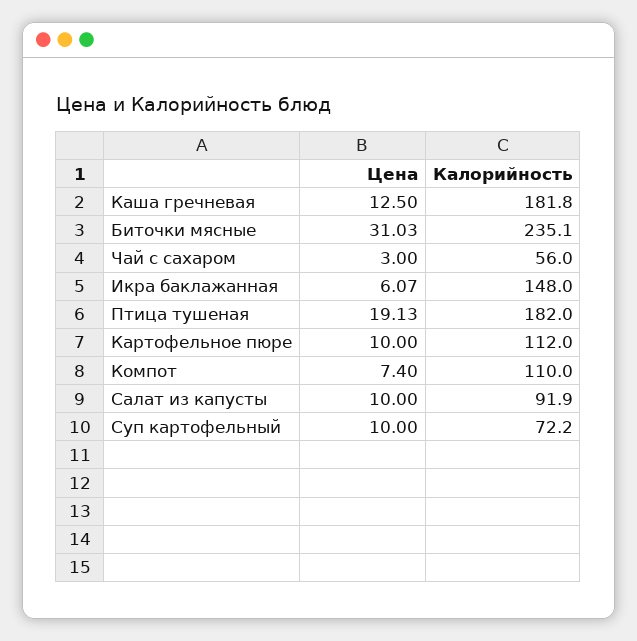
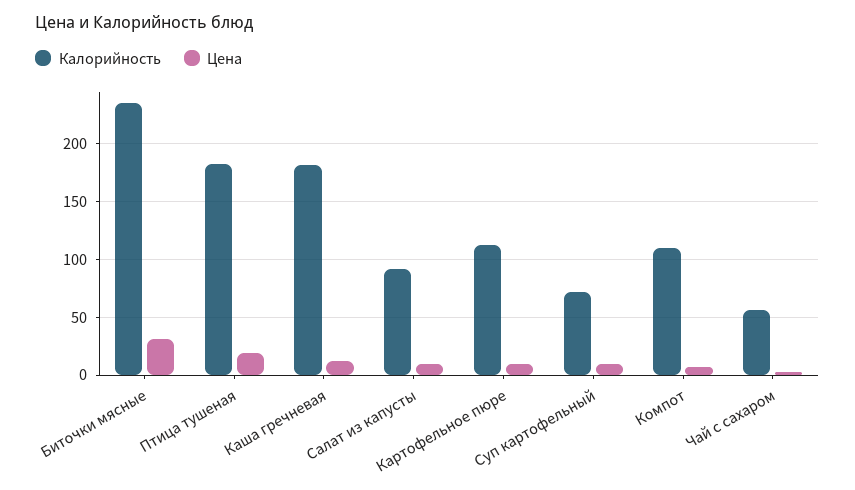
  {
    "Цена": {
      "Каша гречневая": 12.5,
      "Биточки мясные": 31.03,
      "Чай с сахаром": 3,
-     "Икра баклажанная": 6.07,
      "Птица тушеная": 19.13,
      "Картофельное пюре": 10,
      "Компот": 7.4,
      "Салат из капусты": 10,
      "Суп картофельный": 10
    },
    "Калорийность": {
      "Каша гречневая": 181.8,
      "Биточки мясные": 235.1,
      "Чай с сахаром": 56,
-     "Икра баклажанная": 148,
      "Птица тушеная": 182,
      "Картофельное пюре": 112,
      "Компот": 110,
      "Салат из капусты": 91.9,
      "Суп картофельный": 72.2
    }
  }

